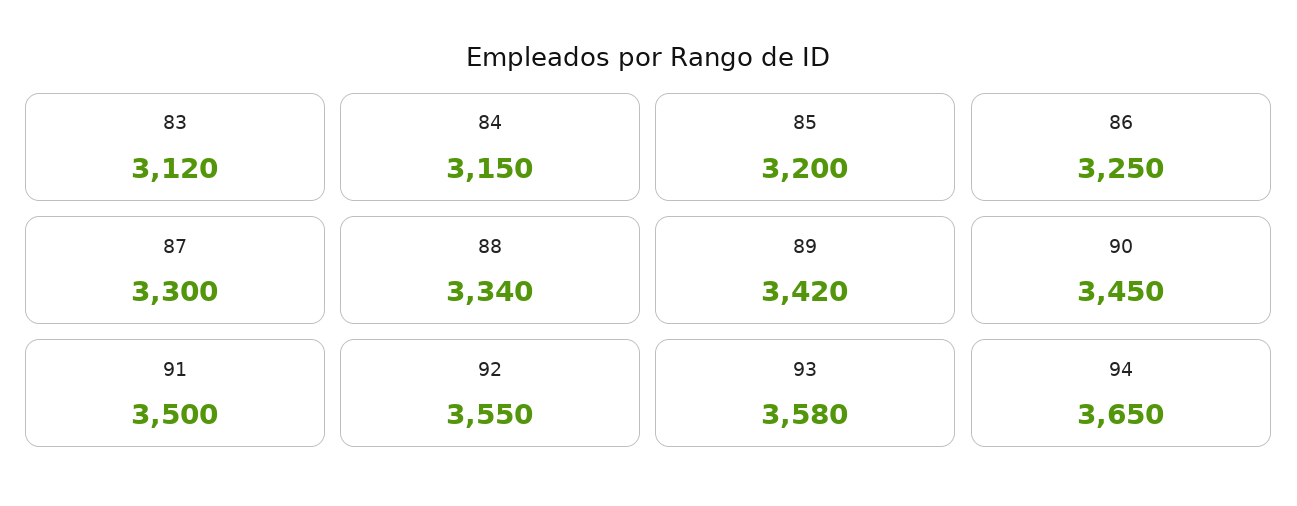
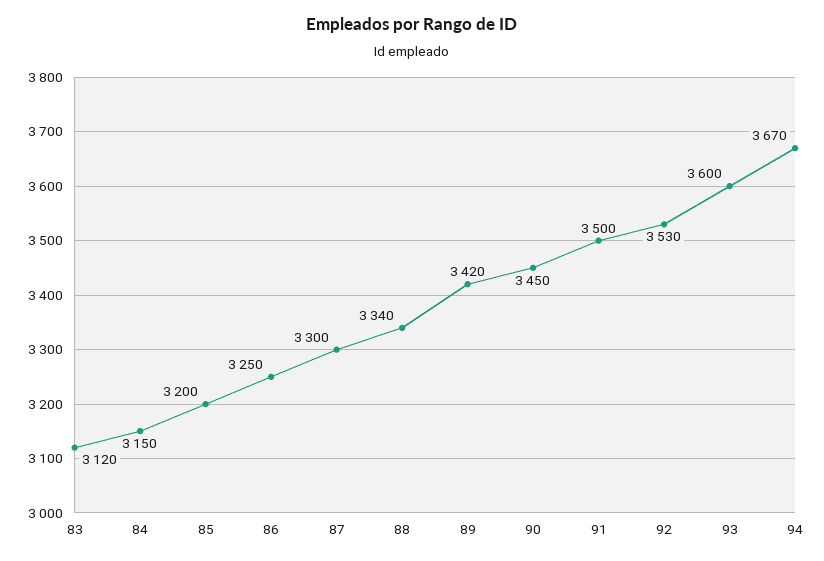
  {
    "83": 3120,
    "84": 3150,
    "85": 3200,
    "86": 3250,
    "87": 3300,
    "88": 3340,
    "89": 3420,
    "90": 3450,
    "91": 3500,
-   "92": 3550,
+   "92": 3530,
-   "93": 3580,
+   "93": 3600,
-   "94": 3650
+   "94": 3670
  }

